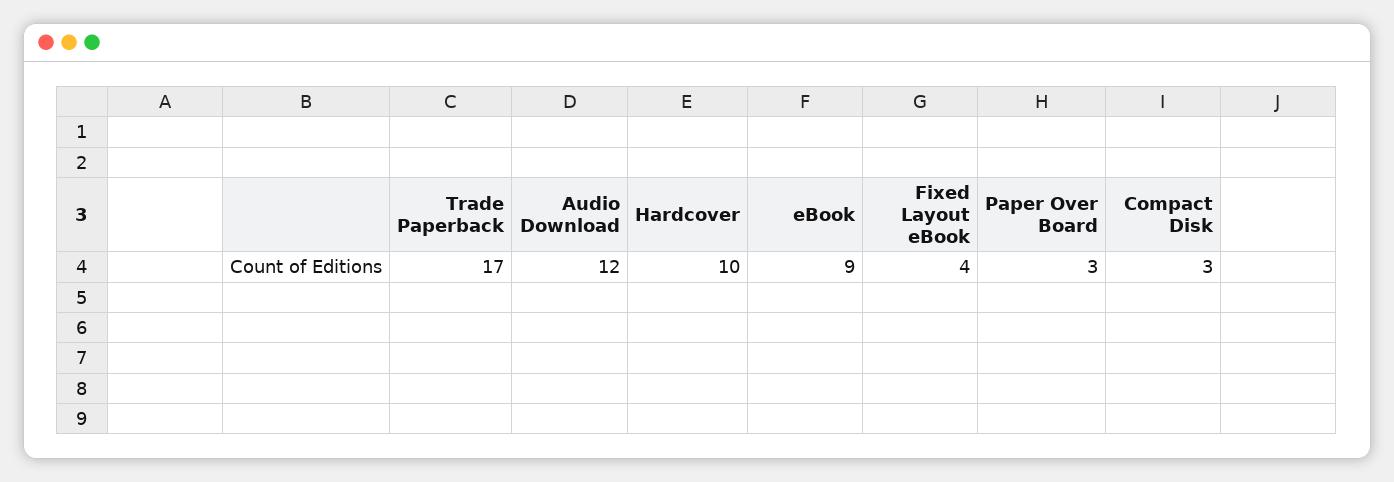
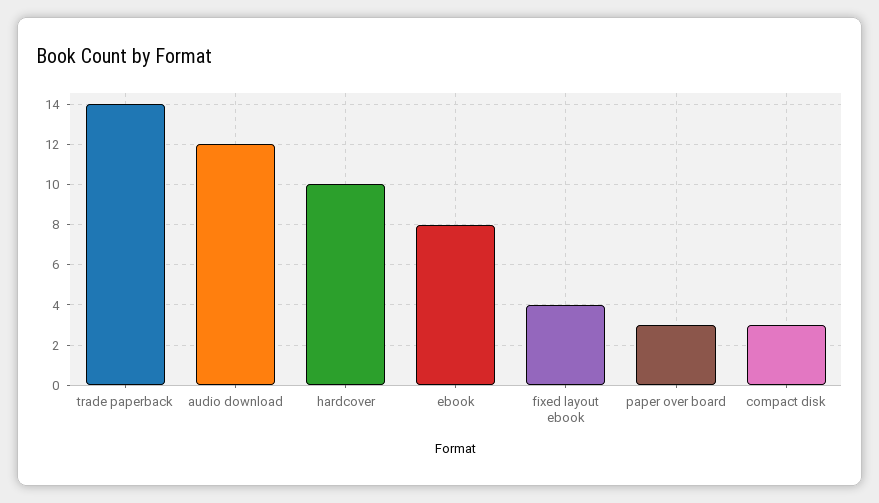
  {
-   "Trade Paperback": 17,
+   "Trade Paperback": 14,
    "Audio Download": 12,
    "Hardcover": 10,
-   "eBook": 9,
+   "eBook": 8,
    "Fixed Layout eBook": 4,
    "Paper Over Board": 3,
    "Compact Disk": 3
  }

